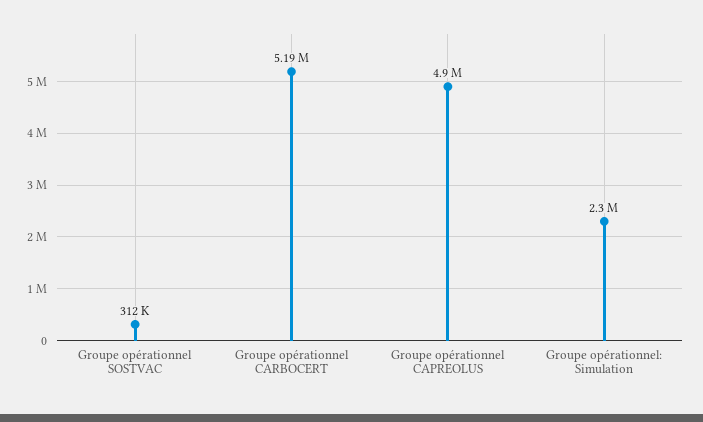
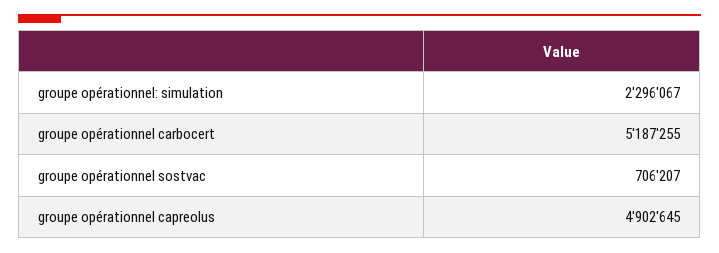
  {
-   "Groupe opérationnel SOSTVAC": 312000,
+   "Groupe opérationnel SOSTVAC": 706207,
    "Groupe opérationnel CARBOCERT": 5187255,
    "Groupe opérationnel CAPREOLUS": 4902645,
    "Groupe opérationnel: Simulation": 2296067
  }

